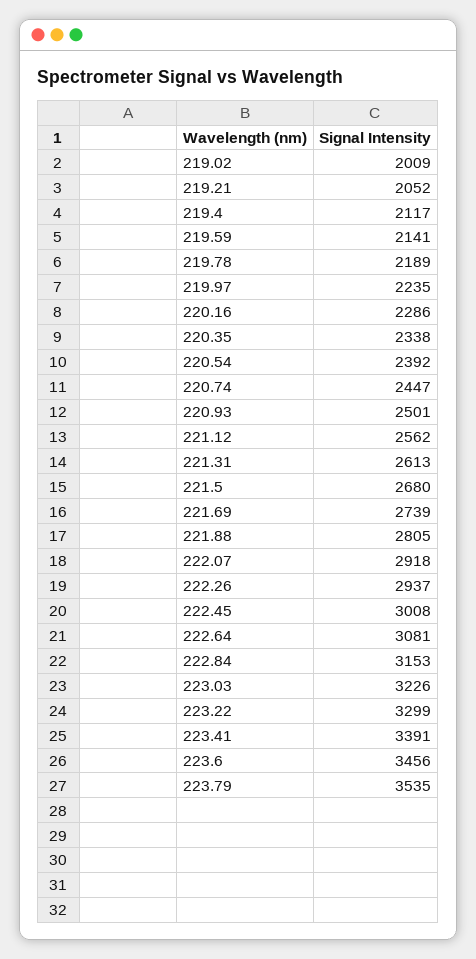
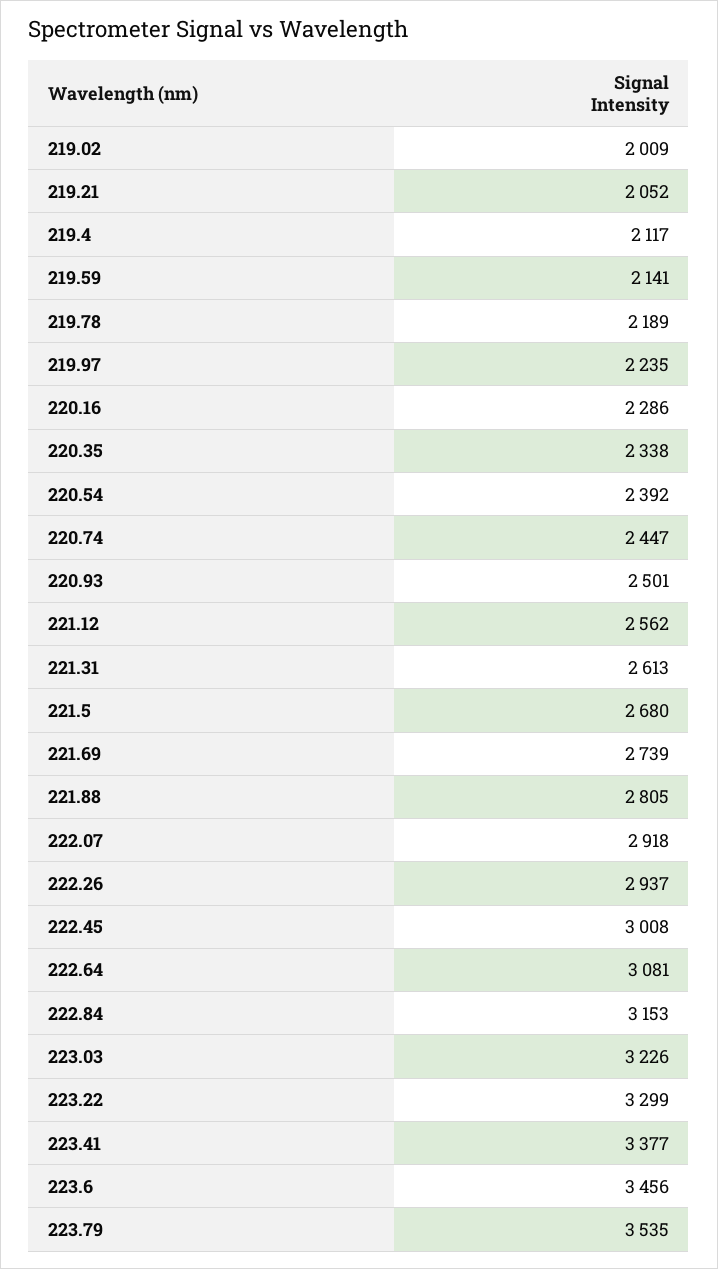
  {
    "219.02": 2009,
    "219.21": 2052,
    "219.4": 2117,
    "219.59": 2141,
    "219.78": 2189,
    "219.97": 2235,
    "220.16": 2286,
    "220.35": 2338,
    "220.54": 2392,
    "220.74": 2447,
    "220.93": 2501,
    "221.12": 2562,
    "221.31": 2613,
    "221.5": 2680,
    "221.69": 2739,
    "221.88": 2805,
    "222.07": 2918,
    "222.26": 2937,
    "222.45": 3008,
    "222.64": 3081,
    "222.84": 3153,
    "223.03": 3226,
    "223.22": 3299,
-   "223.41": 3391,
+   "223.41": 3377,
    "223.6": 3456,
    "223.79": 3535
  }

